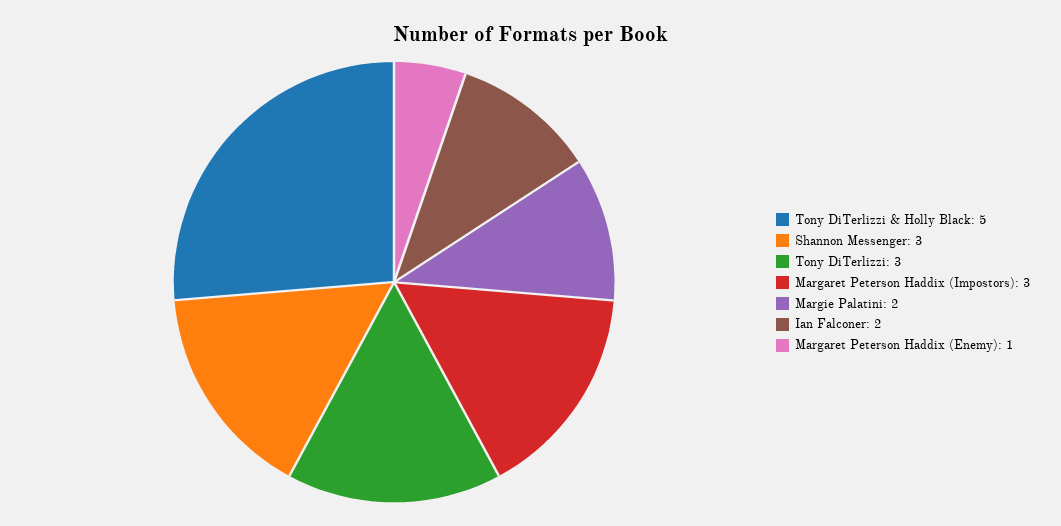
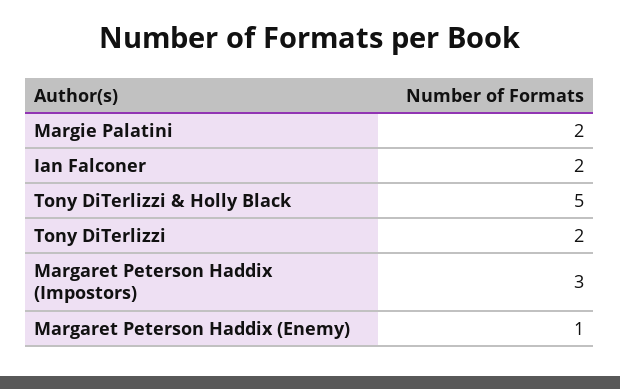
  {
    "Tony DiTerlizzi & Holly Black": 5,
-   "Shannon Messenger": 3,
-   "Tony DiTerlizzi": 3,
+   "Tony DiTerlizzi": 2,
    "Margaret Peterson Haddix (Impostors)": 3,
    "Margie Palatini": 2,
    "Ian Falconer": 2,
    "Margaret Peterson Haddix (Enemy)": 1
  }

